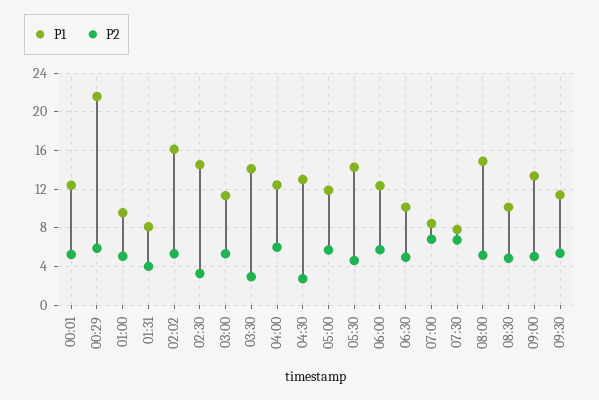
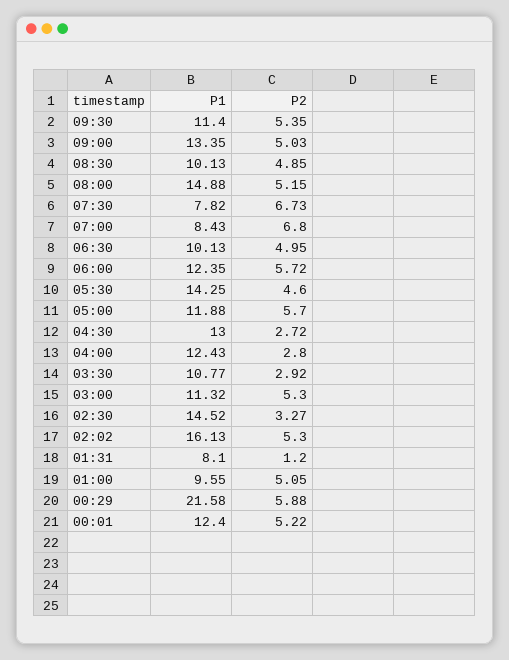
  {
    "P1": {
      "00:01": 12.4,
      "00:29": 21.58,
      "01:00": 9.55,
      "01:31": 8.1,
      "02:02": 16.13,
      "02:30": 14.52,
      "03:00": 11.32,
-     "03:30": 14,
+     "03:30": 10.77,
      "04:00": 12.43,
      "04:30": 13,
      "05:00": 11.88,
      "05:30": 14.25,
      "06:00": 12.35,
      "06:30": 10.13,
      "07:00": 8.43,
      "07:30": 7.82,
      "08:00": 14.88,
      "08:30": 10.13,
      "09:00": 13.35,
      "09:30": 11.4
    },
    "P2": {
      "00:01": 5.22,
      "00:29": 5.88,
      "01:00": 5.05,
-     "01:31": 4,
+     "01:31": 1.2,
      "02:02": 5.3,
      "02:30": 3.27,
      "03:00": 5.3,
      "03:30": 2.92,
-     "04:00": 6,
+     "04:00": 2.8,
      "04:30": 2.72,
      "05:00": 5.7,
      "05:30": 4.6,
      "06:00": 5.72,
      "06:30": 4.95,
      "07:00": 6.8,
      "07:30": 6.73,
      "08:00": 5.15,
      "08:30": 4.85,
      "09:00": 5.03,
      "09:30": 5.35
    }
  }

